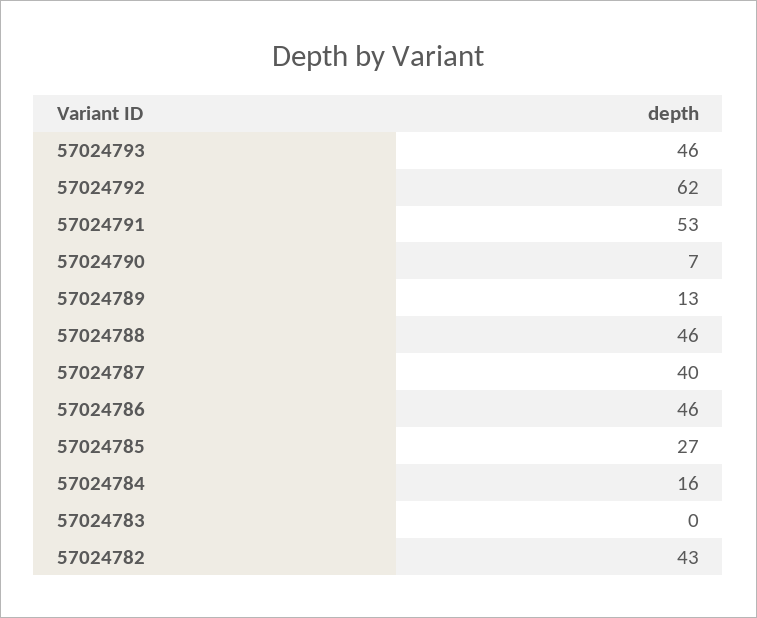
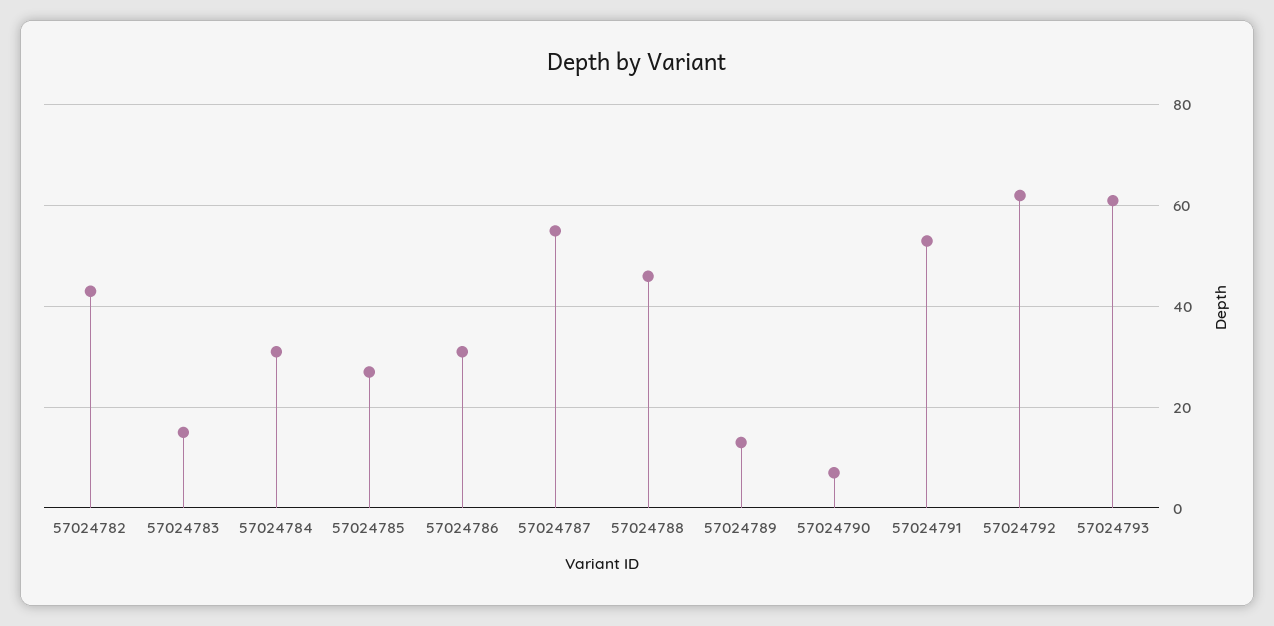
  {
-   "57024793": 46,
+   "57024793": 60,
    "57024792": 62,
    "57024791": 53,
    "57024790": 7,
    "57024789": 13,
    "57024788": 46,
-   "57024787": 40,
+   "57024787": 55,
-   "57024786": 46,
+   "57024786": 30,
    "57024785": 27,
-   "57024784": 16,
+   "57024784": 30,
-   "57024783": 0,
+   "57024783": 15,
    "57024782": 43
  }

